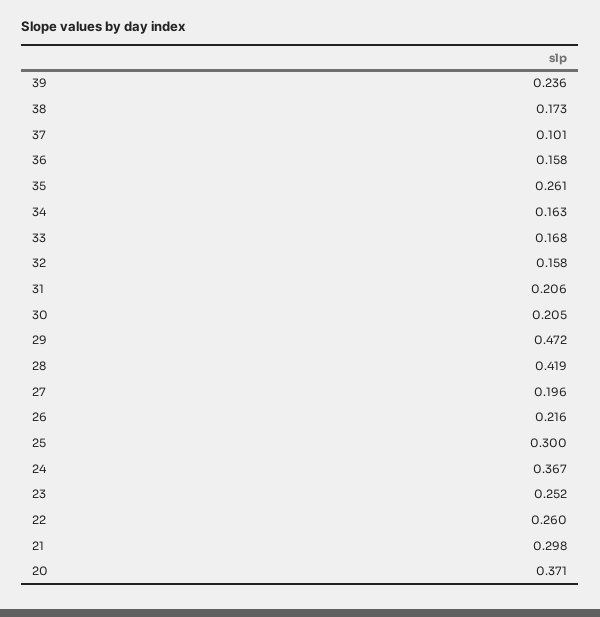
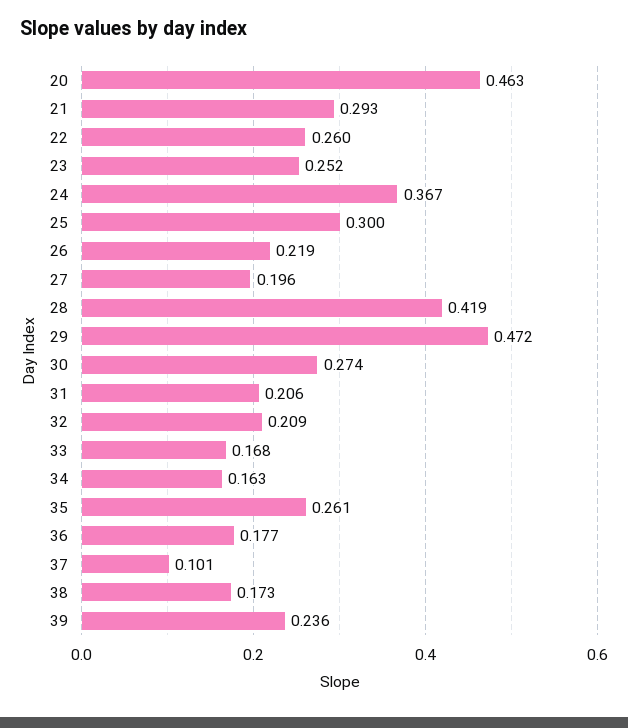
  {
    "39": 0.236,
    "38": 0.173,
    "37": 0.101,
-   "36": 0.158,
+   "36": 0.177,
    "35": 0.261,
    "34": 0.163,
    "33": 0.168,
-   "32": 0.158,
+   "32": 0.209,
    "31": 0.206,
-   "30": 0.205,
+   "30": 0.274,
    "29": 0.472,
    "28": 0.419,
    "27": 0.196,
-   "26": 0.216,
+   "26": 0.219,
    "25": 0.3,
    "24": 0.367,
    "23": 0.252,
    "22": 0.26,
-   "21": 0.298,
+   "21": 0.293,
-   "20": 0.371
+   "20": 0.463
  }

